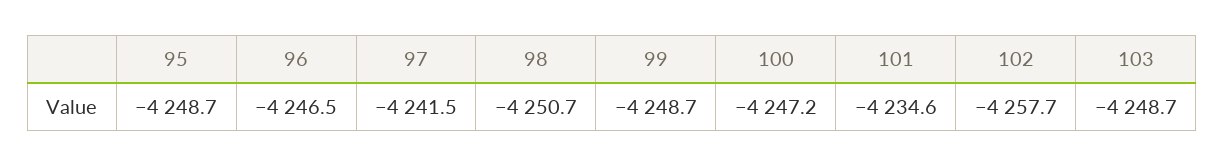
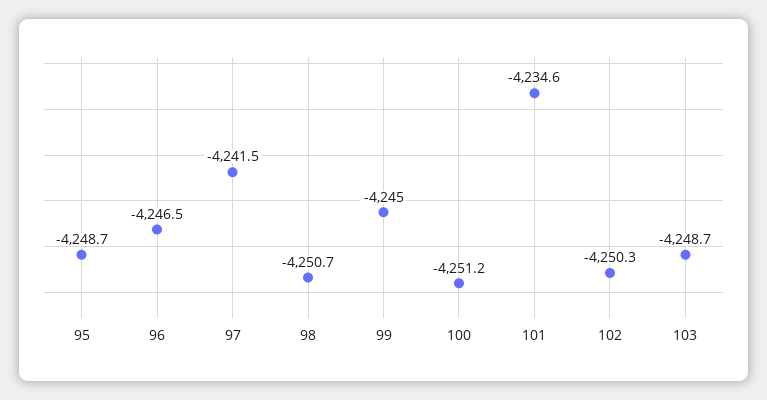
  {
    "95": -4248.7,
    "96": -4246.5,
    "97": -4241.5,
    "98": -4250.7,
-   "99": -4248.7,
+   "99": -4245,
-   "100": -4247.2,
+   "100": -4251.2,
    "101": -4234.6,
-   "102": -4257.7,
+   "102": -4250.3,
    "103": -4248.7
  }

